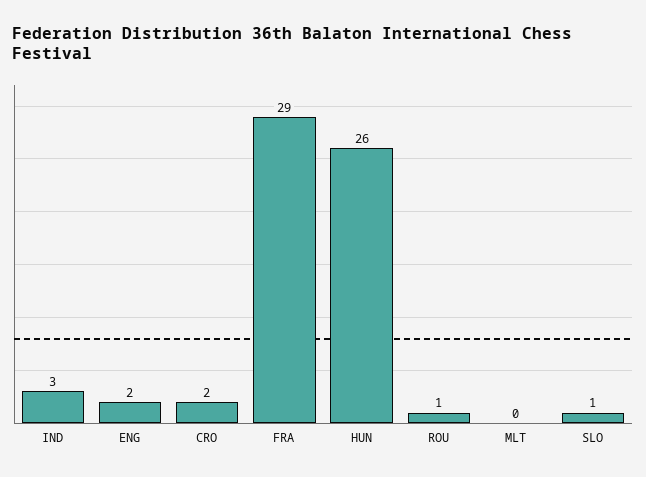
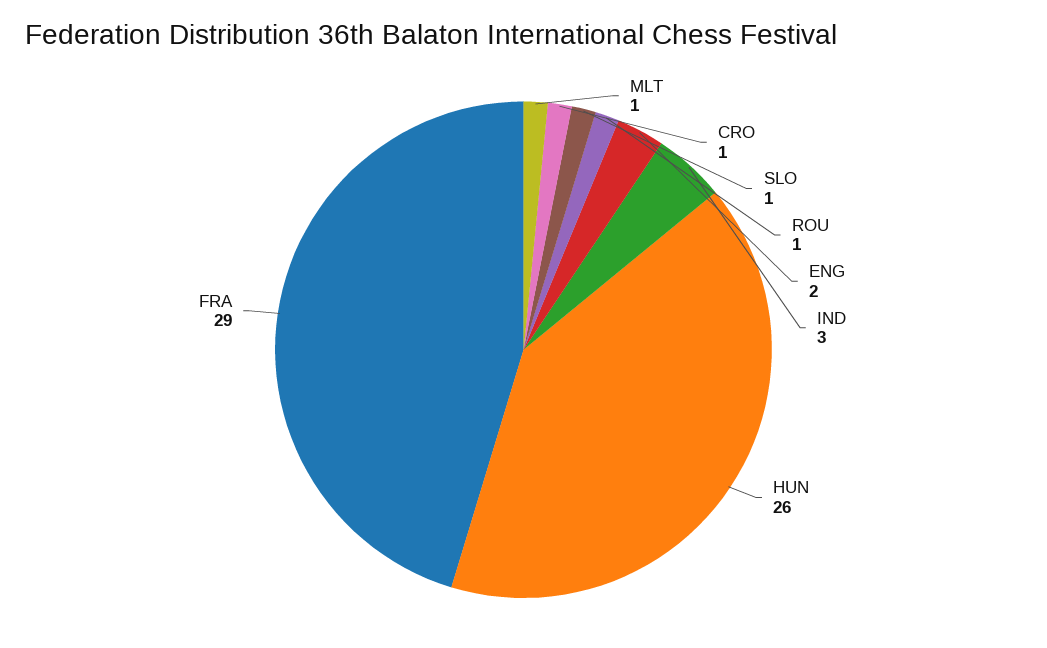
  {
    "IND": 3,
    "ENG": 2,
-   "CRO": 2,
+   "CRO": 1,
    "FRA": 29,
    "HUN": 26,
    "ROU": 1,
-   "MLT": 0,
+   "MLT": 1,
    "SLO": 1
  }

